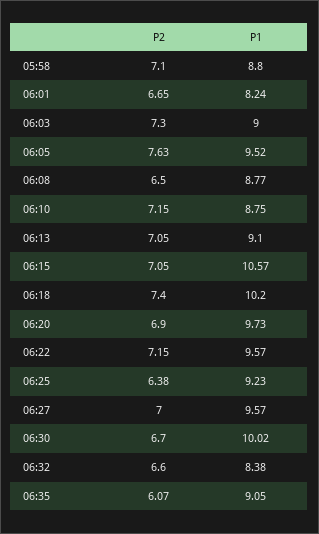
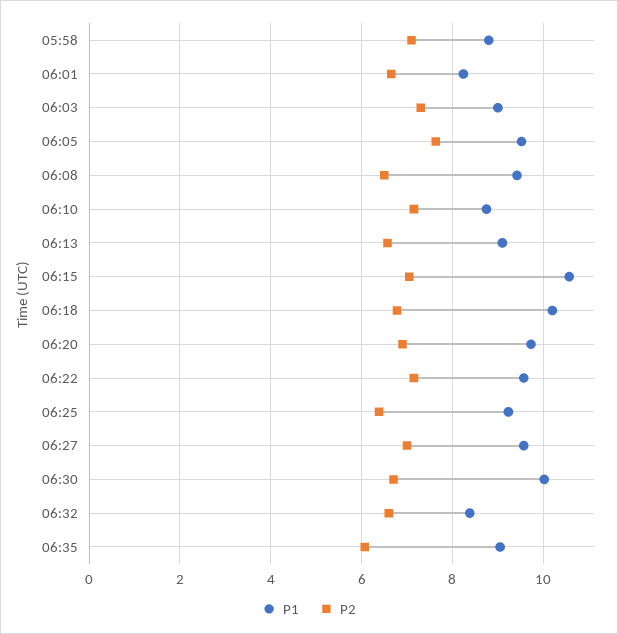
  {
    "P2": {
      "05:58": 7.1,
      "06:01": 6.65,
      "06:03": 7.3,
      "06:05": 7.63,
      "06:08": 6.5,
      "06:10": 7.15,
-     "06:13": 7.05,
+     "06:13": 6.6,
      "06:15": 7.05,
-     "06:18": 7.4,
+     "06:18": 6.8,
      "06:20": 6.9,
      "06:22": 7.15,
      "06:25": 6.38,
      "06:27": 7,
      "06:30": 6.7,
      "06:32": 6.6,
      "06:35": 6.07
    },
    "P1": {
      "05:58": 8.8,
      "06:01": 8.24,
      "06:03": 9,
      "06:05": 9.52,
-     "06:08": 8.77,
+     "06:08": 9.4,
      "06:10": 8.75,
      "06:13": 9.1,
      "06:15": 10.57,
      "06:18": 10.2,
      "06:20": 9.73,
      "06:22": 9.57,
      "06:25": 9.23,
      "06:27": 9.57,
      "06:30": 10.02,
      "06:32": 8.38,
      "06:35": 9.05
    }
  }

